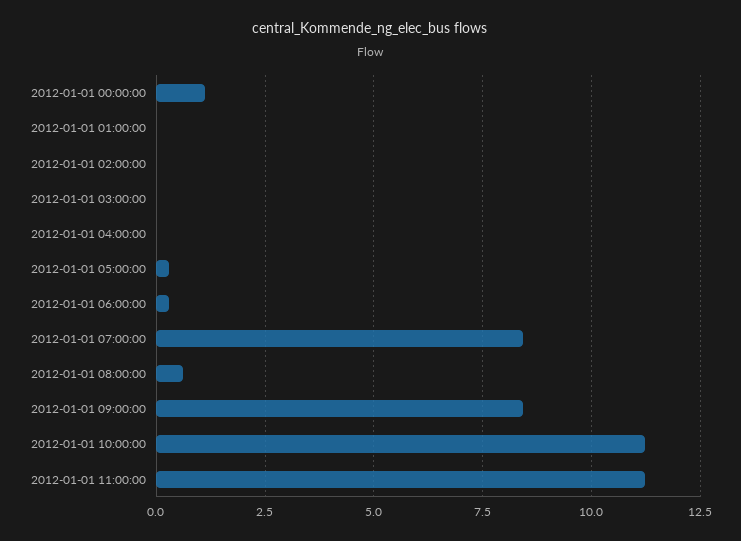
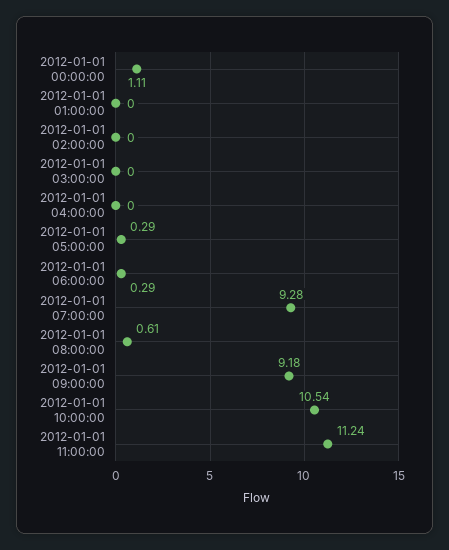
  {
    "2012-01-01 00:00:00": 1.11,
    "2012-01-01 01:00:00": 0,
    "2012-01-01 02:00:00": 0,
    "2012-01-01 03:00:00": 0,
    "2012-01-01 04:00:00": 0,
    "2012-01-01 05:00:00": 0.29,
    "2012-01-01 06:00:00": 0.29,
-   "2012-01-01 07:00:00": 8.5,
+   "2012-01-01 07:00:00": 9.28,
    "2012-01-01 08:00:00": 0.61,
-   "2012-01-01 09:00:00": 8.5,
+   "2012-01-01 09:00:00": 9.18,
-   "2012-01-01 10:00:00": 11.25,
+   "2012-01-01 10:00:00": 10.54,
    "2012-01-01 11:00:00": 11.24
  }

